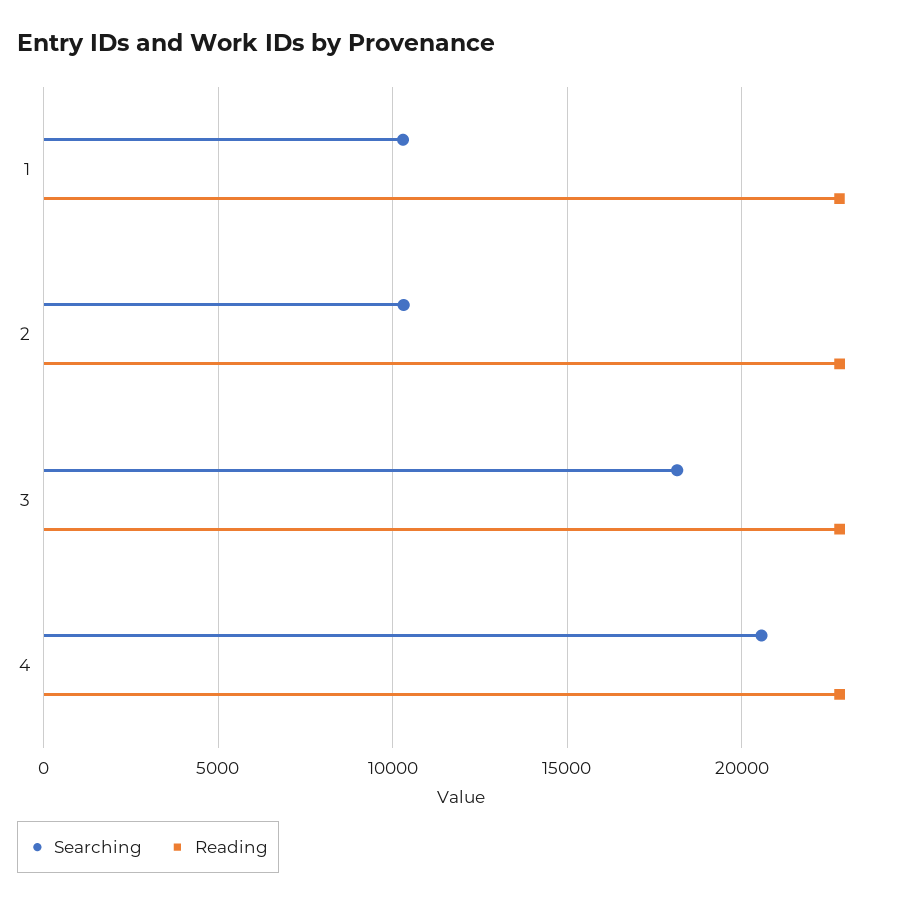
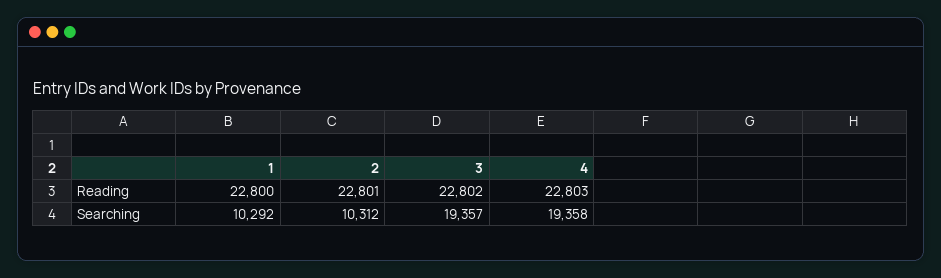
  {
    "Searching": {
      "1": 10292,
      "2": 10312,
-     "3": 18000,
+     "3": 19357,
-     "4": 20500
+     "4": 19358
    },
    "Reading": {
      "1": 22800,
      "2": 22801,
      "3": 22802,
      "4": 22803
    }
  }

